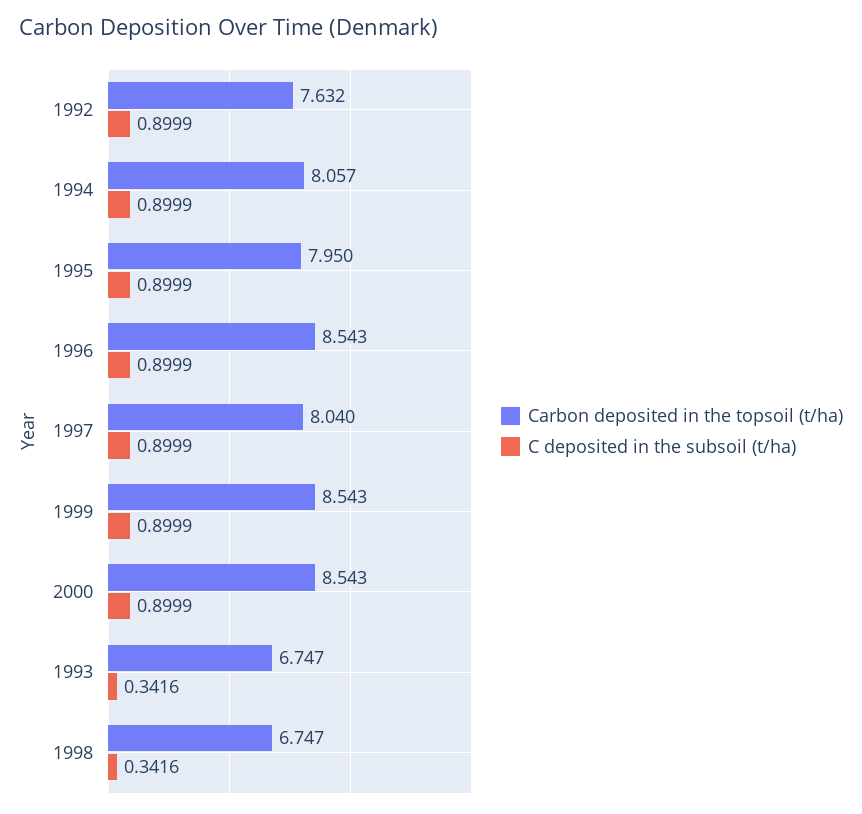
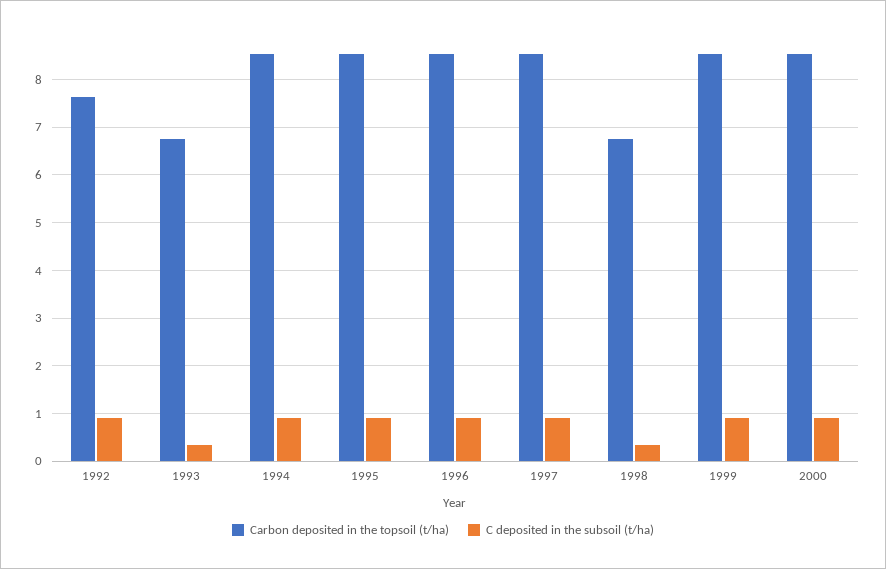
  {
    "Carbon deposited in the topsoil (t/ha)": {
      "1992": 7.632,
-     "1994": 8.057,
+     "1994": 8.6,
-     "1995": 7.95,
+     "1995": 8.6,
      "1996": 8.543,
-     "1997": 8.04,
+     "1997": 8.6,
      "1999": 8.543,
      "2000": 8.543,
      "1993": 6.747,
      "1998": 6.747
    },
    "C deposited in the subsoil (t/ha)": {
      "1992": 0.8999,
      "1994": 0.8999,
      "1995": 0.8999,
      "1996": 0.8999,
      "1997": 0.8999,
      "1999": 0.8999,
      "2000": 0.8999,
      "1993": 0.3416,
      "1998": 0.3416
    }
  }

